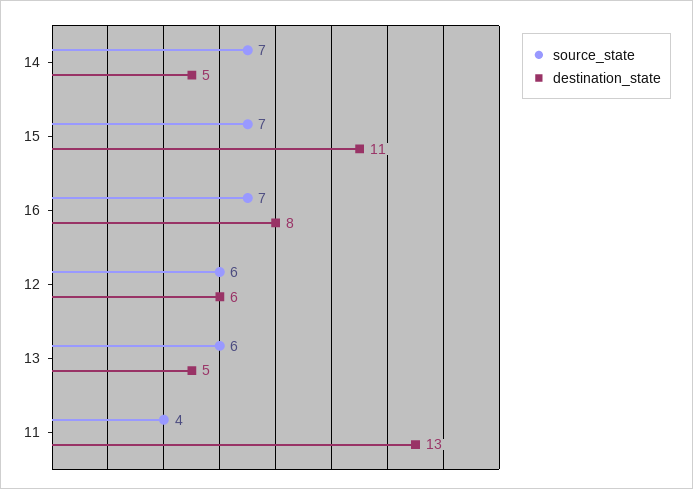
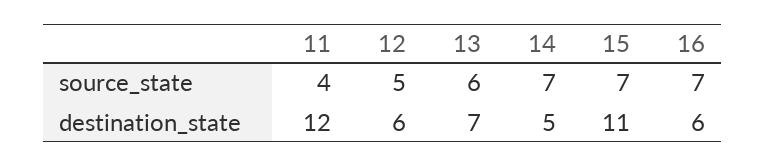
  {
    "source_state": {
      "14": 7,
      "15": 7,
      "16": 7,
-     "12": 6,
+     "12": 5,
      "13": 6,
      "11": 4
    },
    "destination_state": {
      "14": 5,
      "15": 11,
-     "16": 8,
+     "16": 6,
      "12": 6,
-     "13": 5,
+     "13": 7,
-     "11": 13
+     "11": 12
    }
  }

